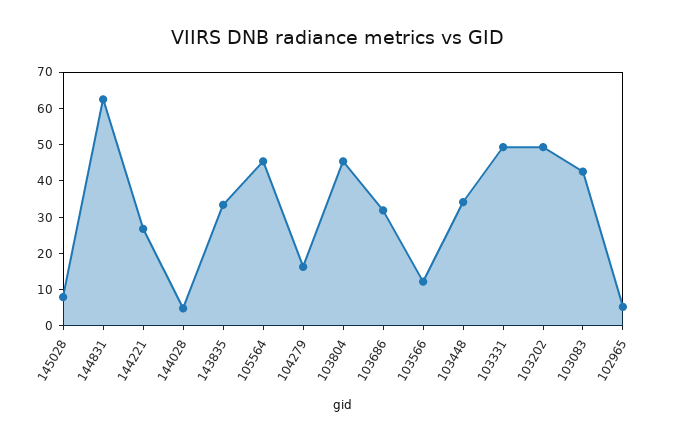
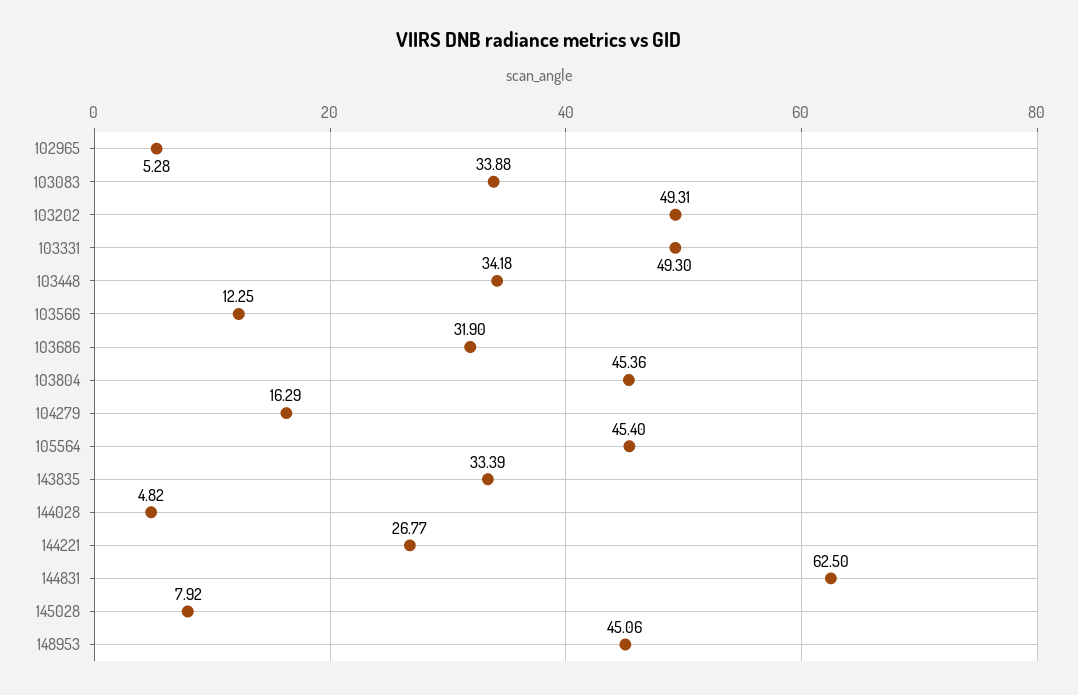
  {
    "145028": 7.92,
    "144831": 62.5,
    "144221": 26.77,
    "144028": 4.82,
    "143835": 33.39,
    "105564": 45.4,
    "104279": 16.29,
    "103804": 45.36,
    "103686": 31.9,
    "103566": 12.25,
    "103448": 34.18,
    "103331": 49.3,
    "103202": 49.31,
-   "103083": 42.5,
+   "103083": 33.88,
-   "102965": 5.28
+   "102965": 5.28,
+   "148953": 45.06
  }

